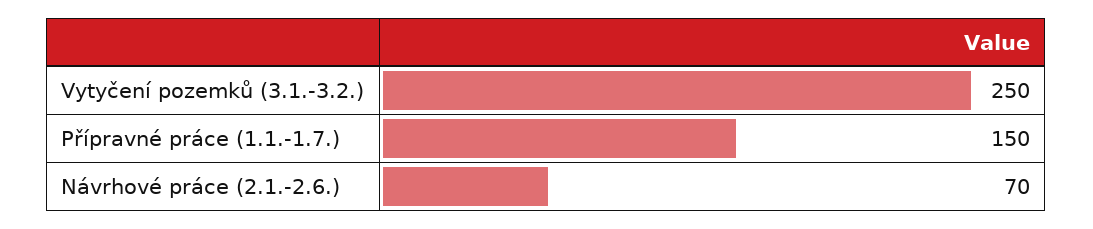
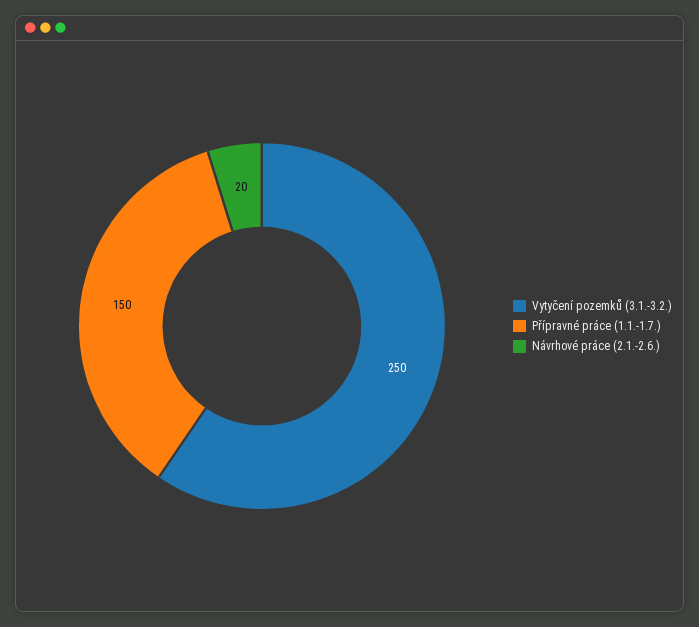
  {
    "Vytyčení pozemků (3.1.-3.2.)": 250,
    "Přípravné práce (1.1.-1.7.)": 150,
-   "Návrhové práce (2.1.-2.6.)": 70
+   "Návrhové práce (2.1.-2.6.)": 20
  }

